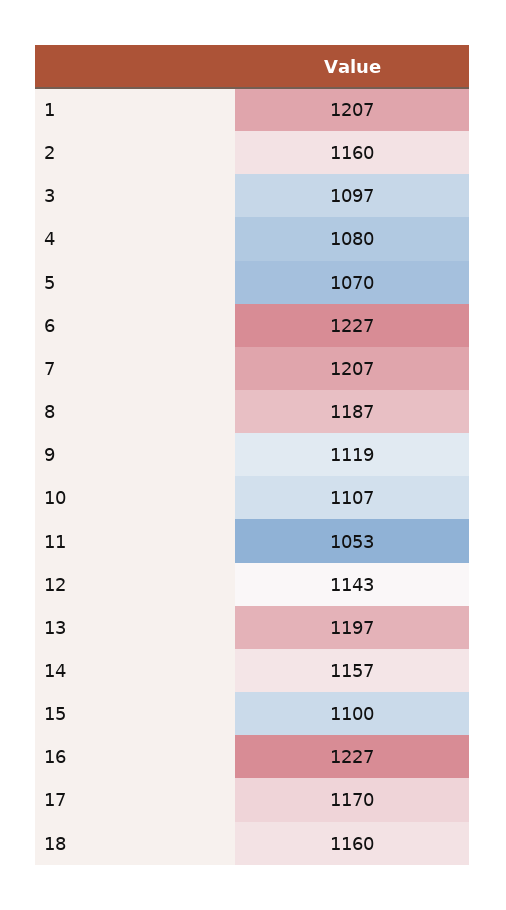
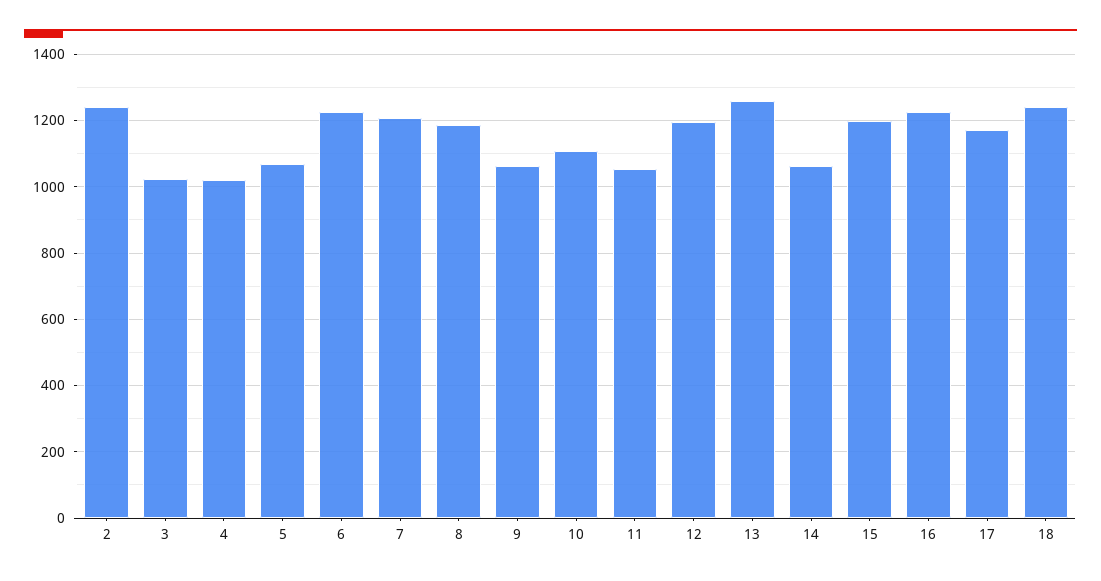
  {
-   "1": 1207,
-   "2": 1160,
+   "2": 1240,
-   "3": 1097,
+   "3": 1020,
-   "4": 1080,
+   "4": 1020,
    "5": 1070,
    "6": 1227,
    "7": 1207,
    "8": 1187,
-   "9": 1119,
+   "9": 1060,
    "10": 1107,
    "11": 1053,
-   "12": 1143,
+   "12": 1200,
-   "13": 1197,
+   "13": 1260,
-   "14": 1157,
+   "14": 1060,
-   "15": 1100,
+   "15": 1200,
    "16": 1227,
    "17": 1170,
-   "18": 1160
+   "18": 1240
  }

